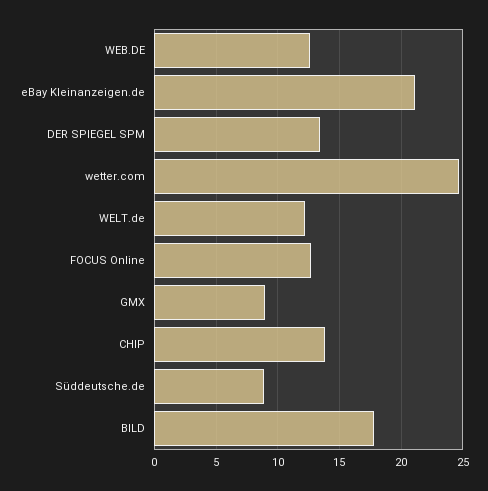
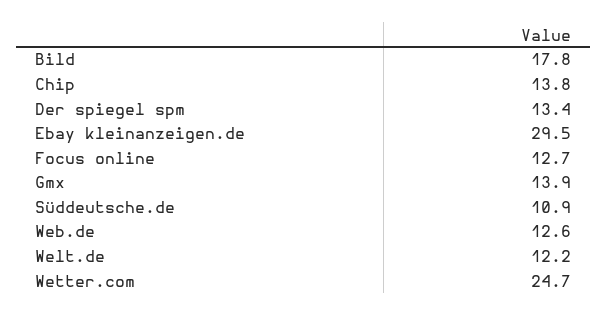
  {
    "WEB.DE": 12.6,
-   "eBay Kleinanzeigen.de": 21,
+   "eBay Kleinanzeigen.de": 29.5,
    "DER SPIEGEL SPM": 13.4,
    "wetter.com": 24.7,
    "WELT.de": 12.2,
    "FOCUS Online": 12.7,
-   "GMX": 9,
+   "GMX": 13.9,
    "CHIP": 13.8,
-   "Süddeutsche.de": 9,
+   "Süddeutsche.de": 10.9,
    "BILD": 17.8
  }

